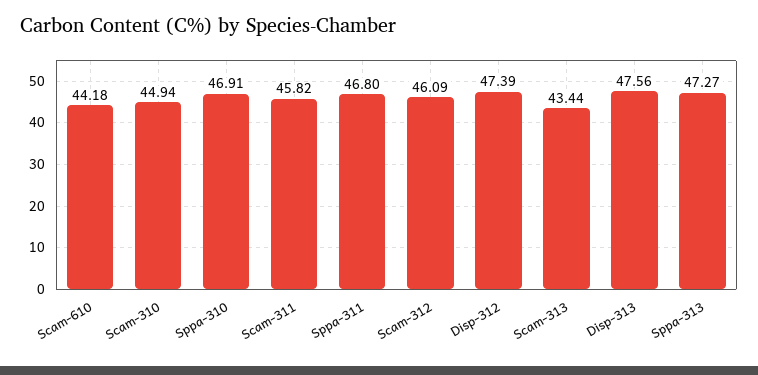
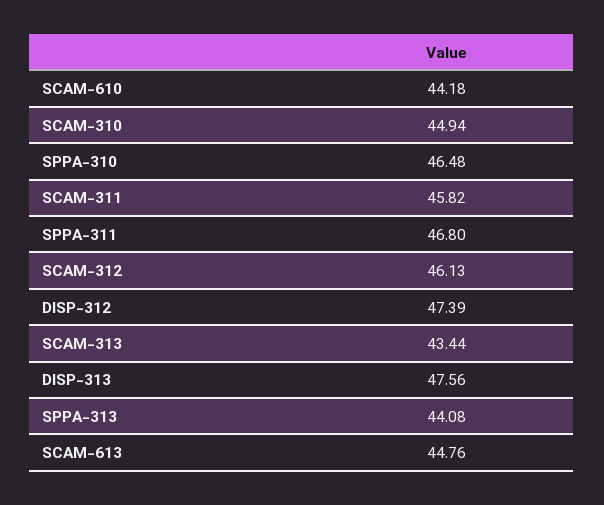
  {
    "Scam-610": 44.18,
    "Scam-310": 44.94,
-   "Sppa-310": 46.91,
+   "Sppa-310": 46.48,
    "Scam-311": 45.82,
    "Sppa-311": 46.8,
-   "Scam-312": 46.09,
+   "Scam-312": 46.13,
    "Disp-312": 47.39,
    "Scam-313": 43.44,
    "Disp-313": 47.56,
-   "Sppa-313": 47.27
+   "Sppa-313": 44.08,
+   "SCAM-613": 44.76
  }

